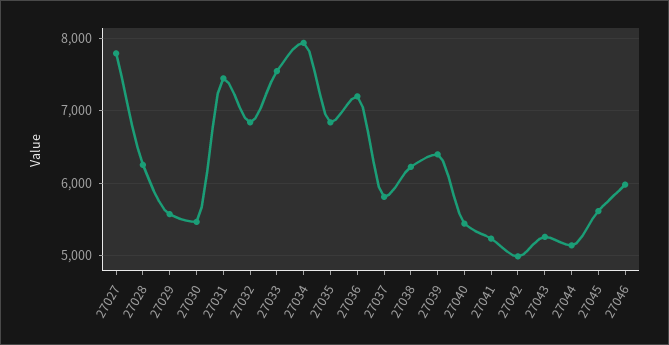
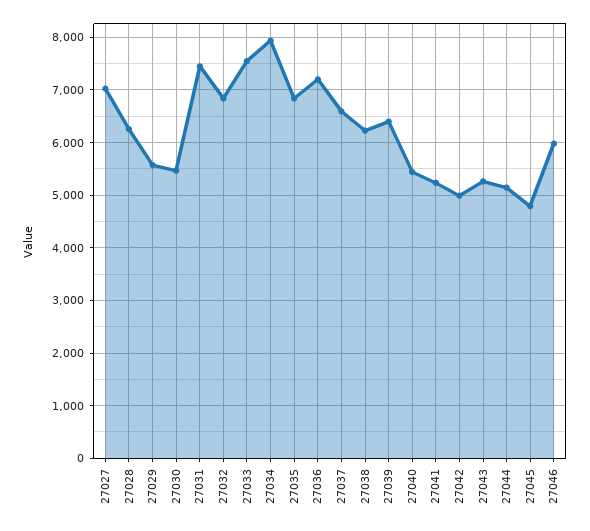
  {
-   "27027": 7800,
+   "27027": 7000,
    "27028": 6300,
    "27029": 5600,
    "27030": 5500,
    "27031": 7400,
    "27032": 6800,
    "27033": 7500,
    "27034": 7900,
    "27035": 6800,
    "27036": 7200,
-   "27037": 5800,
+   "27037": 6600,
    "27038": 6200,
    "27039": 6400,
    "27040": 5400,
    "27041": 5200,
    "27042": 5000,
    "27043": 5300,
    "27044": 5100,
-   "27045": 5600,
+   "27045": 4800,
    "27046": 6000
  }

